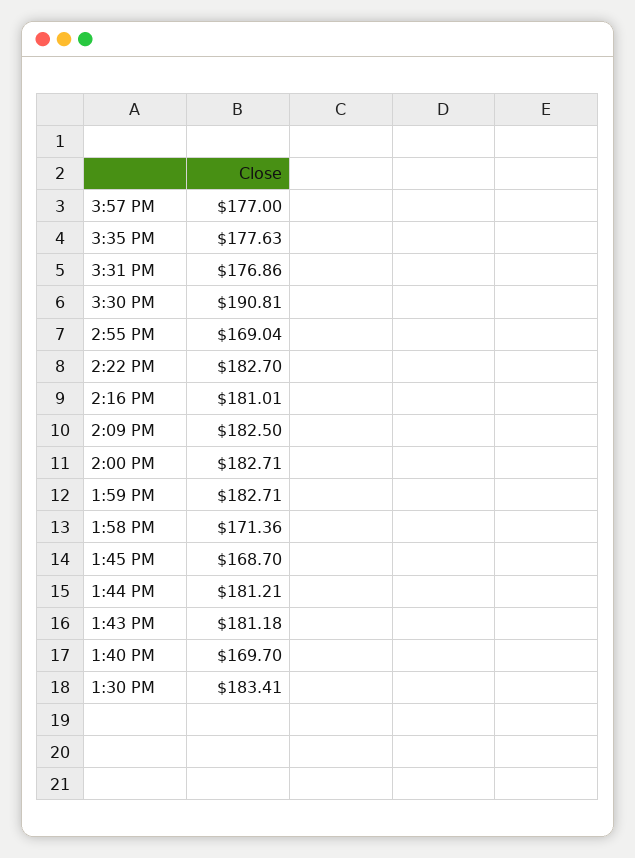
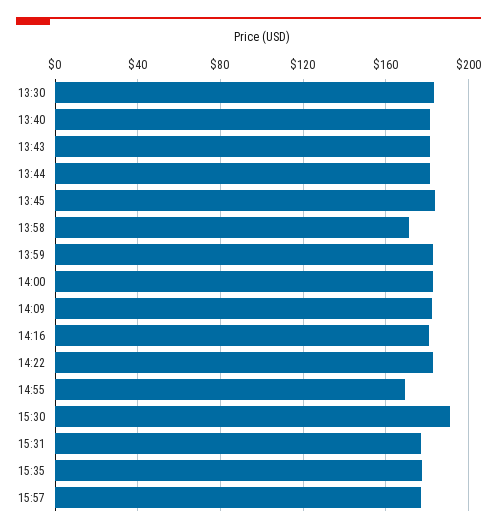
  {
    "3:57 PM": 177,
    "3:35 PM": 177.63,
    "3:31 PM": 176.86,
    "3:30 PM": 190.81,
    "2:55 PM": 169.04,
    "2:22 PM": 182.7,
    "2:16 PM": 181.01,
    "2:09 PM": 182.5,
    "2:00 PM": 182.71,
    "1:59 PM": 182.71,
    "1:58 PM": 171.36,
-   "1:45 PM": 168.7,
+   "1:45 PM": 185,
    "1:44 PM": 181.21,
    "1:43 PM": 181.18,
-   "1:40 PM": 169.7,
+   "1:40 PM": 180,
    "1:30 PM": 183.41
  }

